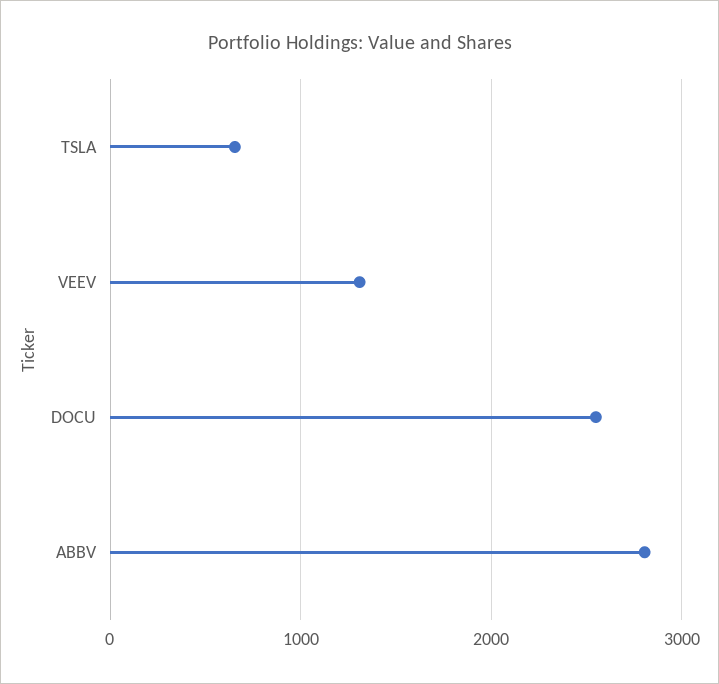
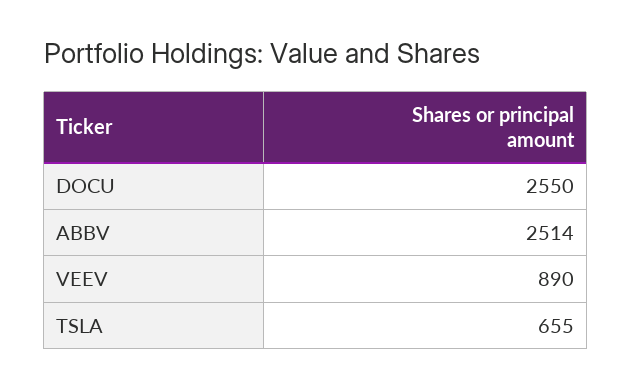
  {
    "TSLA": 655,
-   "VEEV": 1300,
+   "VEEV": 890,
    "DOCU": 2550,
-   "ABBV": 2800
+   "ABBV": 2514
  }

